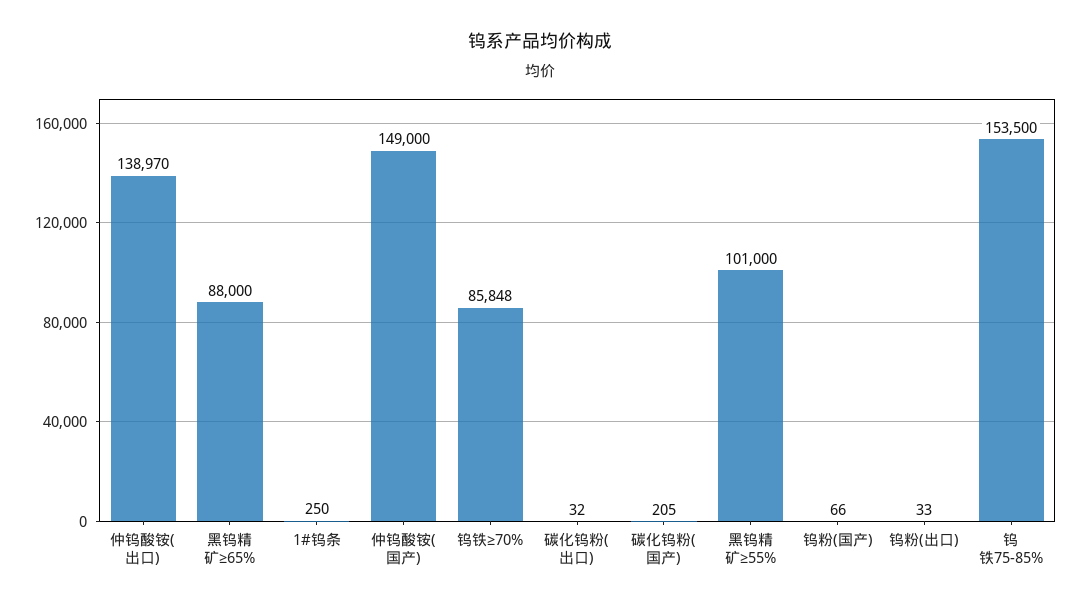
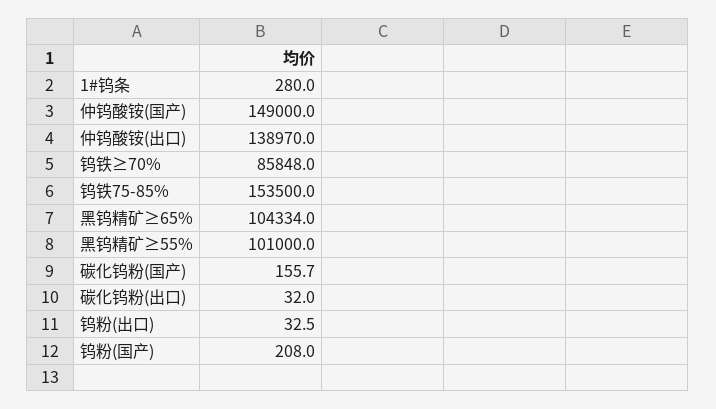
  {
    "仲钨酸铵(出口)": 138970,
-   "黑钨精矿≥65%": 88000,
+   "黑钨精矿≥65%": 104334,
-   "1#钨条": 250,
+   "1#钨条": 280,
    "仲钨酸铵(国产)": 149000,
    "钨铁≥70%": 85848,
    "碳化钨粉(出口)": 32,
-   "碳化钨粉(国产)": 205,
+   "碳化钨粉(国产)": 155.7,
    "黑钨精矿≥55%": 101000,
-   "钨粉(国产)": 66,
+   "钨粉(国产)": 208,
    "钨粉(出口)": 32.5,
    "钨铁75-85%": 153500
  }

